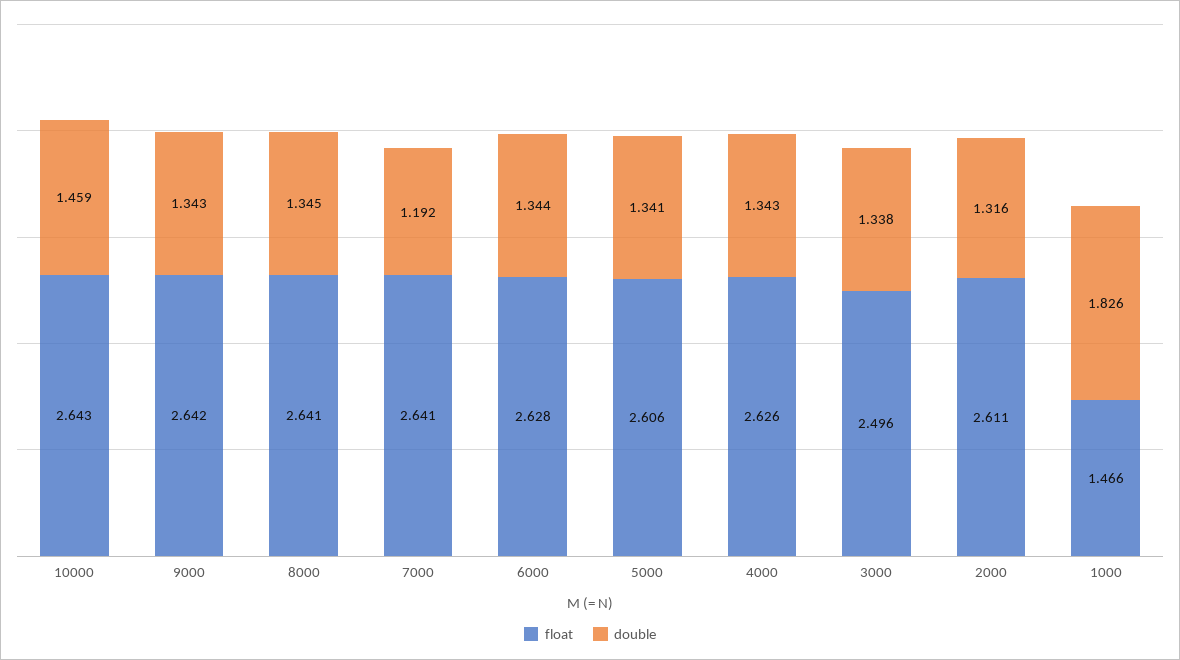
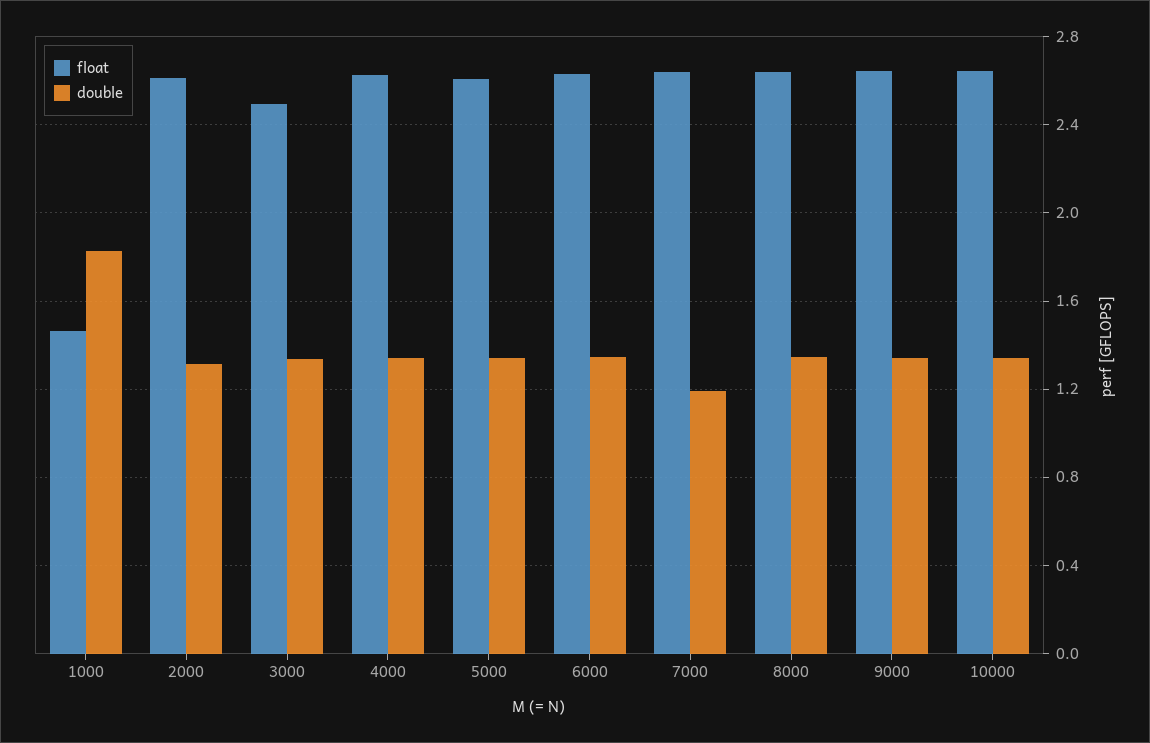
  {
    "float": {
      "10000": 2.643,
      "9000": 2.642,
      "8000": 2.641,
      "7000": 2.641,
      "6000": 2.628,
      "5000": 2.606,
      "4000": 2.626,
      "3000": 2.496,
      "2000": 2.611,
      "1000": 1.466
    },
    "double": {
-     "10000": 1.459,
+     "10000": 1.35,
      "9000": 1.343,
      "8000": 1.345,
      "7000": 1.192,
      "6000": 1.344,
      "5000": 1.341,
      "4000": 1.343,
      "3000": 1.338,
      "2000": 1.316,
      "1000": 1.826
    }
  }

